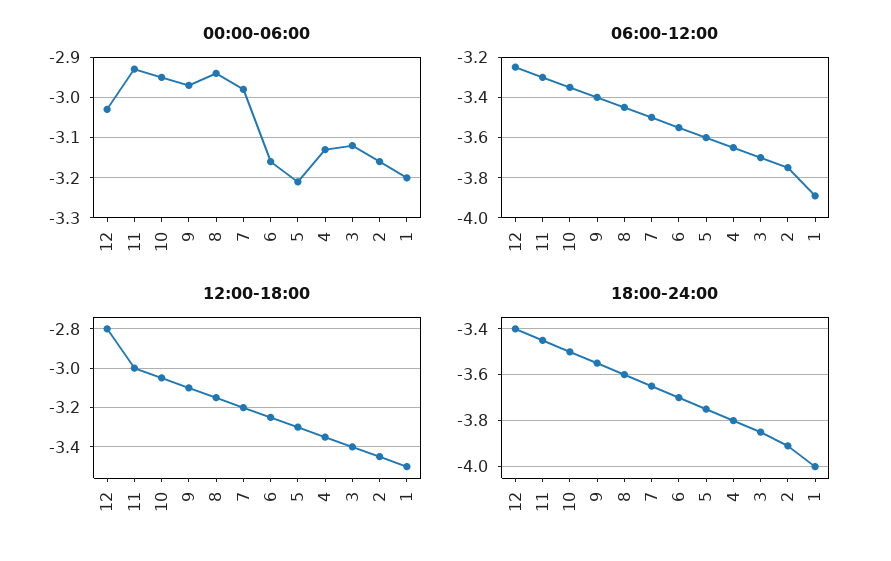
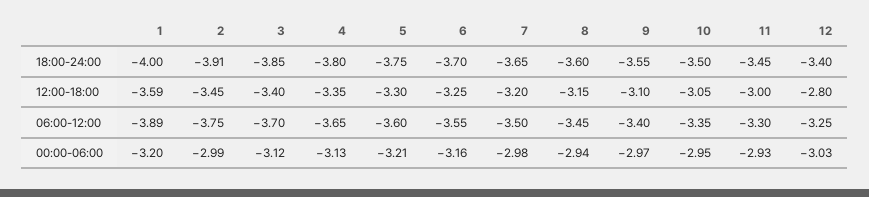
  {
    "00:00-06:00": {
      "12": -3.03,
      "11": -2.93,
      "10": -2.95,
      "9": -2.97,
      "8": -2.94,
      "7": -2.98,
      "6": -3.16,
      "5": -3.21,
      "4": -3.13,
      "3": -3.12,
-     "2": -3.15,
+     "2": -2.99,
      "1": -3.2
    },
    "06:00-12:00": {
      "12": -3.25,
      "11": -3.3,
      "10": -3.35,
      "9": -3.4,
      "8": -3.45,
      "7": -3.5,
      "6": -3.55,
      "5": -3.6,
      "4": -3.65,
      "3": -3.7,
      "2": -3.75,
      "1": -3.89
    },
    "12:00-18:00": {
      "12": -2.8,
      "11": -3,
      "10": -3.05,
      "9": -3.1,
      "8": -3.15,
      "7": -3.2,
      "6": -3.25,
      "5": -3.3,
      "4": -3.35,
      "3": -3.4,
      "2": -3.45,
-     "1": -3.5
+     "1": -3.59
    },
    "18:00-24:00": {
      "12": -3.4,
      "11": -3.45,
      "10": -3.5,
      "9": -3.55,
      "8": -3.6,
      "7": -3.65,
      "6": -3.7,
      "5": -3.75,
      "4": -3.8,
      "3": -3.85,
      "2": -3.91,
      "1": -4
    }
  }

